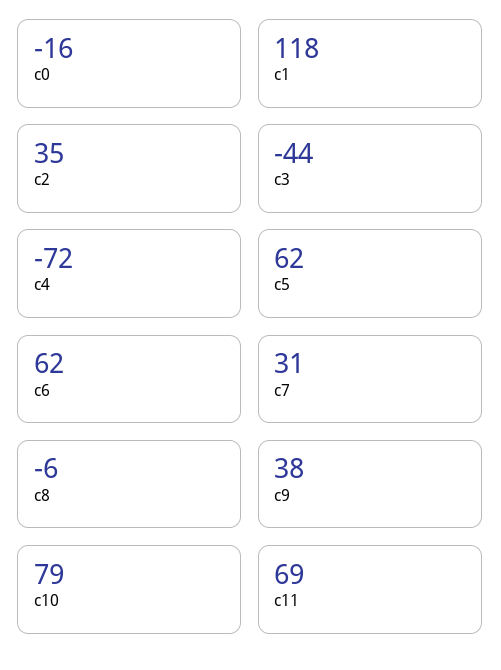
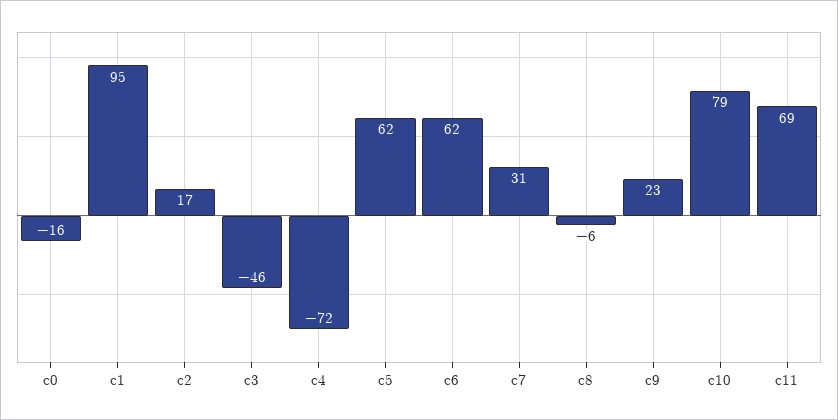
  {
    "c0": -16,
-   "c1": 118,
+   "c1": 95,
-   "c2": 35,
+   "c2": 17,
-   "c3": -44,
+   "c3": -46,
    "c4": -72,
    "c5": 62,
    "c6": 62,
    "c7": 31,
    "c8": -6,
-   "c9": 38,
+   "c9": 23,
    "c10": 79,
    "c11": 69
  }

